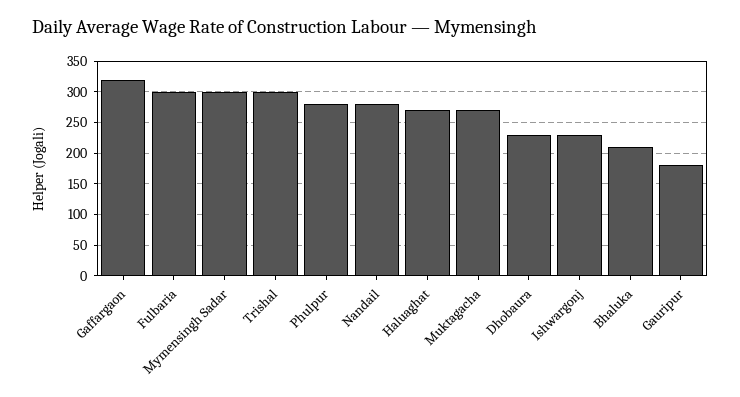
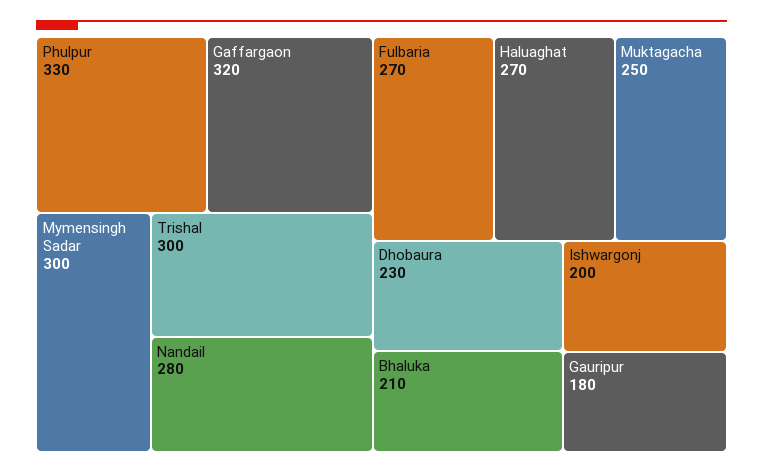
  {
    "Gaffargaon": 320,
-   "Fulbaria": 300,
+   "Fulbaria": 270,
    "Mymensingh Sadar": 300,
    "Trishal": 300,
-   "Phulpur": 280,
+   "Phulpur": 330,
    "Nandail": 280,
    "Haluaghat": 270,
-   "Muktagacha": 270,
+   "Muktagacha": 250,
    "Dhobaura": 230,
-   "Ishwargonj": 230,
+   "Ishwargonj": 200,
    "Bhaluka": 210,
    "Gauripur": 180
  }

